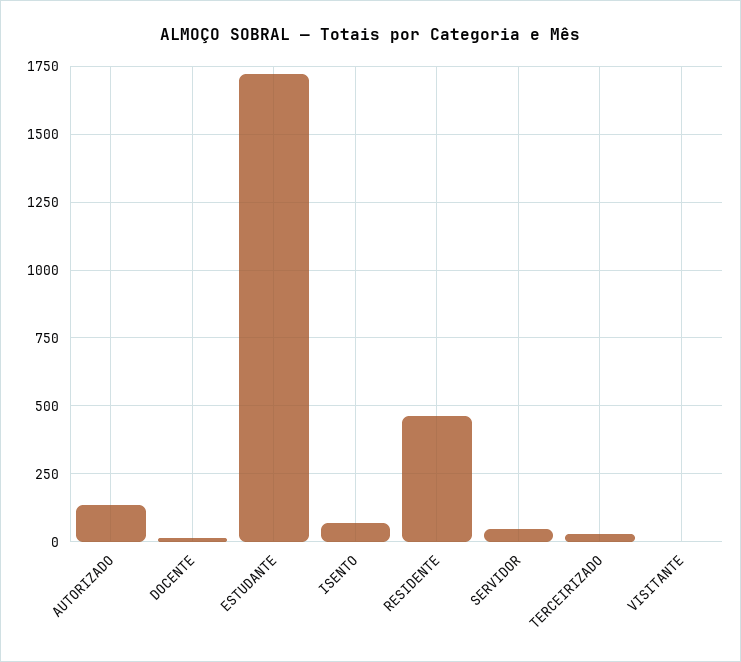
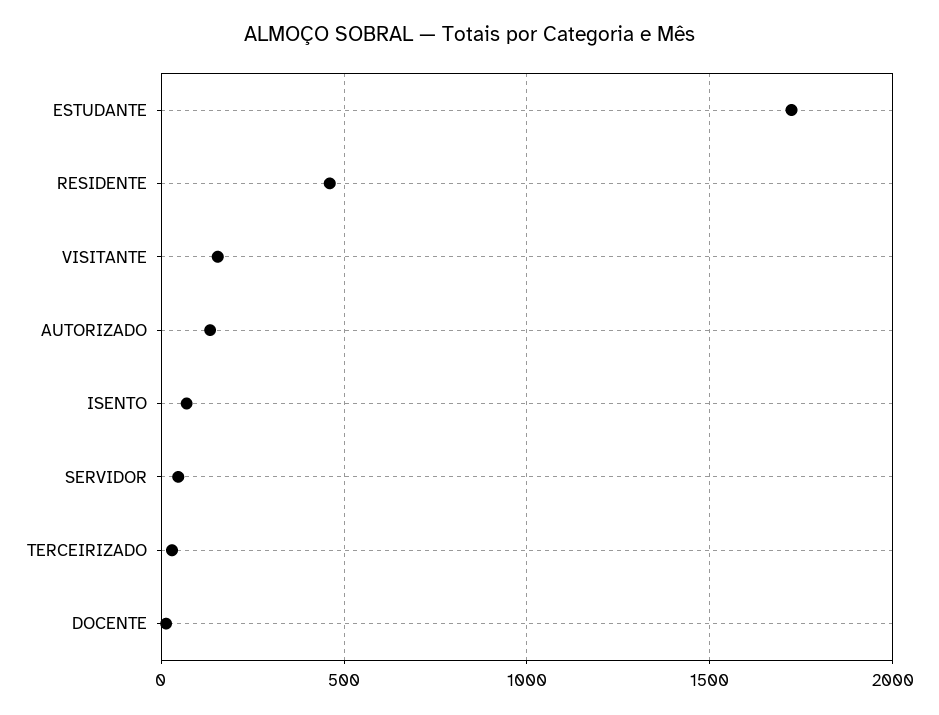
  {
    "AUTORIZADO": 125,
    "DOCENTE": 25,
    "ESTUDANTE": 1725,
    "ISENTO": 75,
    "RESIDENTE": 450,
    "SERVIDOR": 50,
    "TERCEIRIZADO": 25,
-   "VISITANTE": 0
+   "VISITANTE": 150
  }

